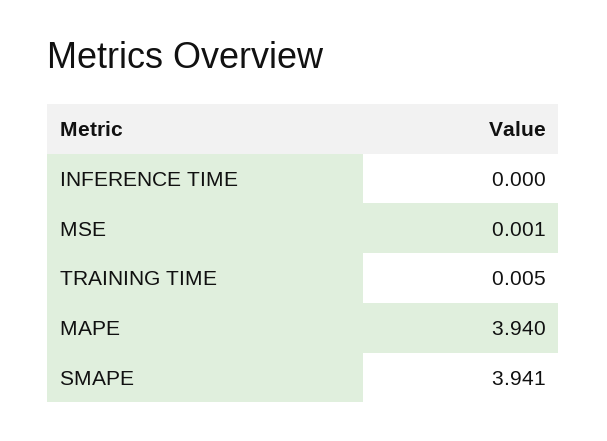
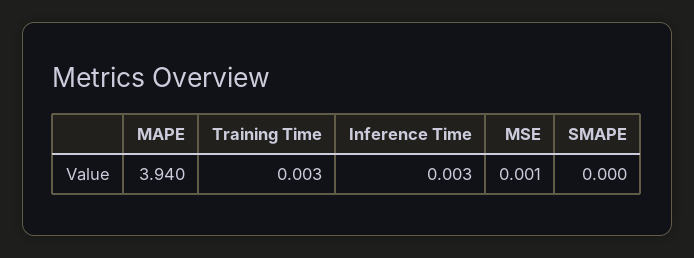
  {
-   "INFERENCE TIME": 0,
+   "INFERENCE TIME": 0.003,
    "MSE": 0.001,
-   "TRAINING TIME": 0.005,
+   "TRAINING TIME": 0.003,
    "MAPE": 3.94,
-   "SMAPE": 3.941
+   "SMAPE": 0
  }

